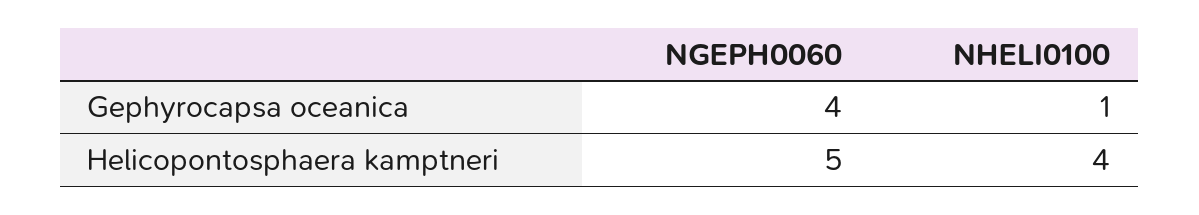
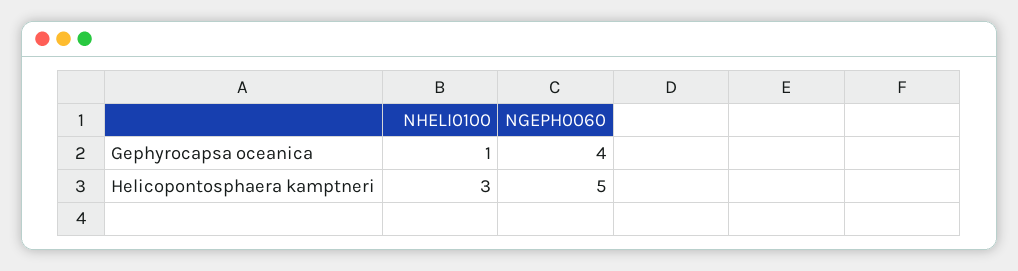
  {
    "NGEPH0060": {
      "Gephyrocapsa oceanica": 4,
      "Helicopontosphaera kamptneri": 5
    },
    "NHELI0100": {
      "Gephyrocapsa oceanica": 1,
-     "Helicopontosphaera kamptneri": 4
+     "Helicopontosphaera kamptneri": 3
    }
  }

